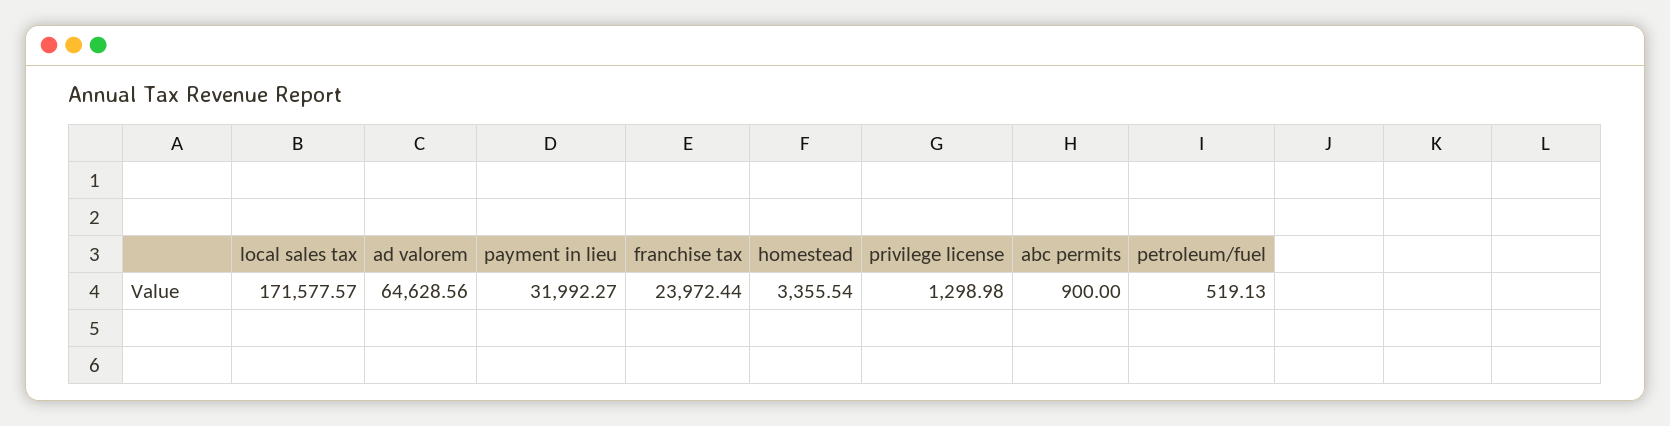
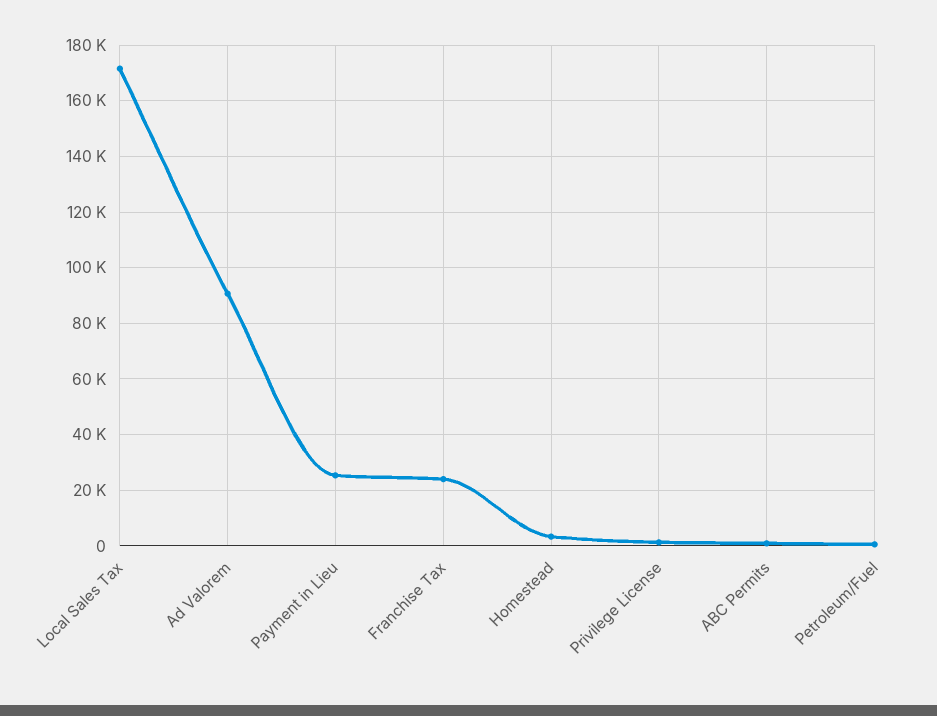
  {
    "local sales tax": 171577.57,
-   "ad valorem": 64628.56,
+   "ad valorem": 90000,
-   "payment in lieu": 31992.27,
+   "payment in lieu": 25000,
    "franchise tax": 23972.44,
    "homestead": 3355.54,
    "privilege license": 1298.98,
    "abc permits": 900,
    "petroleum/fuel": 519.13
  }

